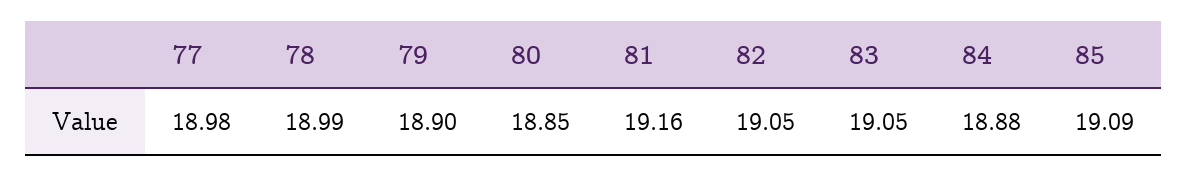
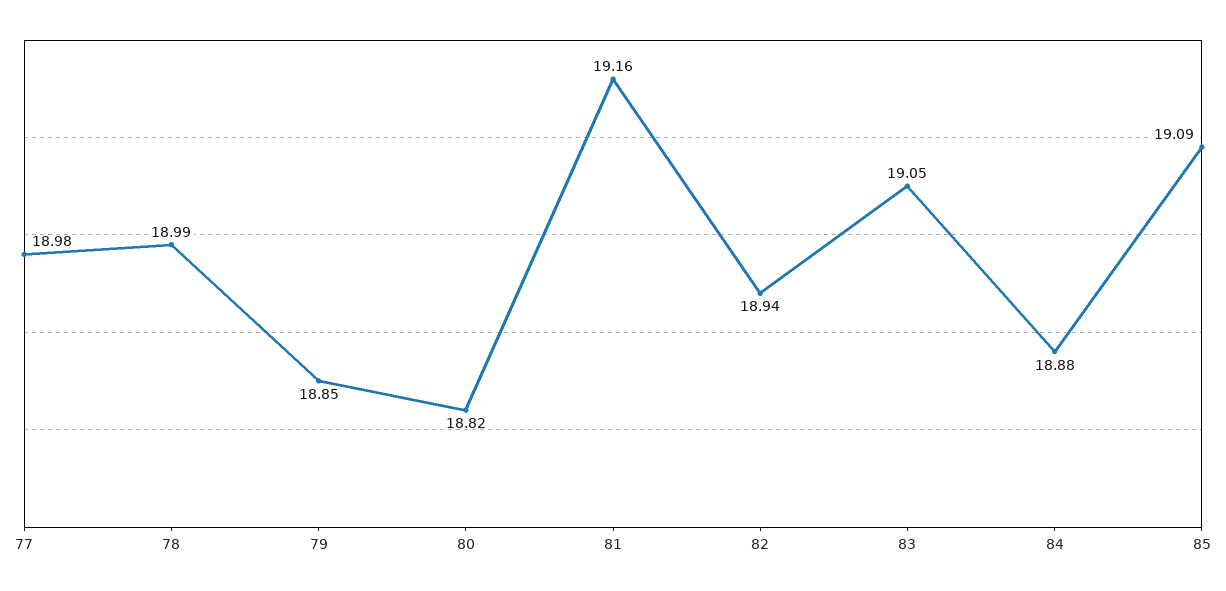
  {
    "77": 18.98,
    "78": 18.99,
-   "79": 18.9,
+   "79": 18.85,
-   "80": 18.85,
+   "80": 18.82,
    "81": 19.16,
-   "82": 19.05,
+   "82": 18.94,
    "83": 19.05,
    "84": 18.88,
    "85": 19.09
  }

